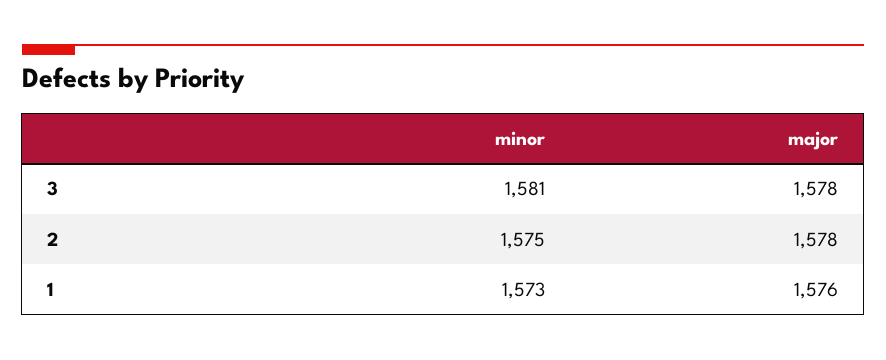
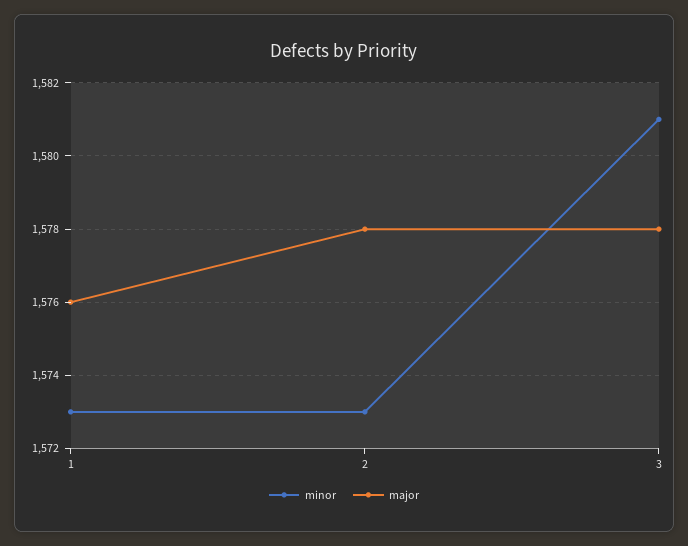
  {
    "minor": {
      "3": 1581,
-     "2": 1575,
+     "2": 1573,
      "1": 1573
    },
    "major": {
      "3": 1578,
      "2": 1578,
      "1": 1576
    }
  }

